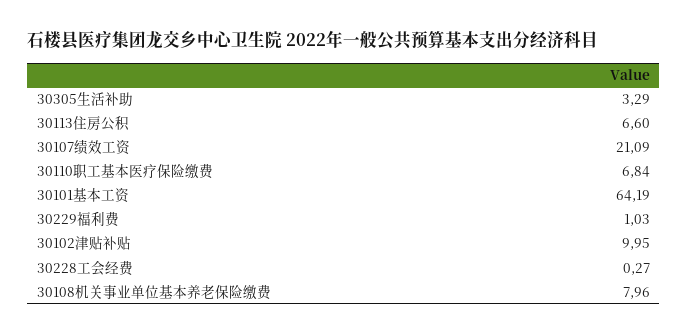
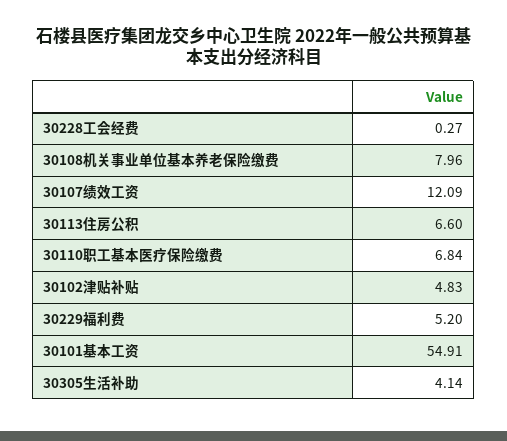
  {
-   "30305生活补助": 3.29,
+   "30305生活补助": 4.14,
    "30113住房公积": 6.6,
-   "30107绩效工资": 21.09,
+   "30107绩效工资": 12.09,
    "30110职工基本医疗保险缴费": 6.84,
-   "30101基本工资": 64.19,
+   "30101基本工资": 54.91,
-   "30229福利费": 1.03,
+   "30229福利费": 5.2,
-   "30102津贴补贴": 9.95,
+   "30102津贴补贴": 4.83,
    "30228工会经费": 0.27,
    "30108机关事业单位基本养老保险缴费": 7.96
  }

